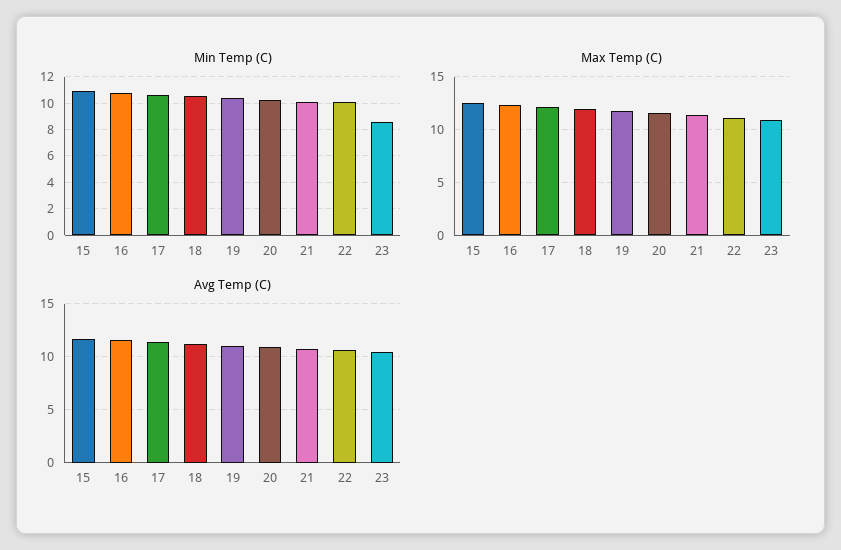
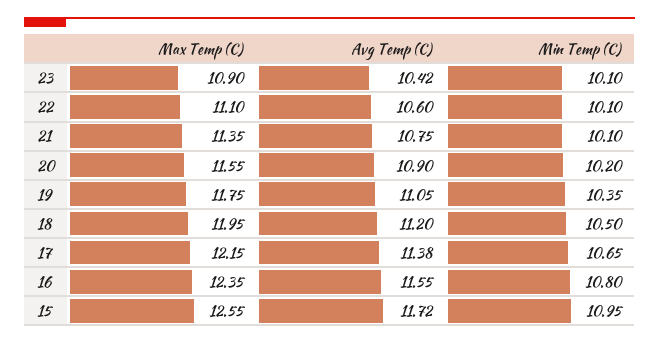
  {
    "Min Temp (C)": {
      "15": 10.95,
      "16": 10.8,
      "17": 10.65,
      "18": 10.5,
      "19": 10.35,
      "20": 10.2,
      "21": 10.1,
      "22": 10.1,
-     "23": 8.5
+     "23": 10.1
    },
    "Max Temp (C)": {
      "15": 12.55,
      "16": 12.35,
      "17": 12.15,
      "18": 11.95,
      "19": 11.75,
      "20": 11.55,
      "21": 11.35,
      "22": 11.1,
      "23": 10.9
    },
    "Avg Temp (C)": {
      "15": 11.72,
      "16": 11.55,
      "17": 11.38,
      "18": 11.2,
      "19": 11.05,
      "20": 10.9,
      "21": 10.75,
      "22": 10.6,
      "23": 10.42
    }
  }

